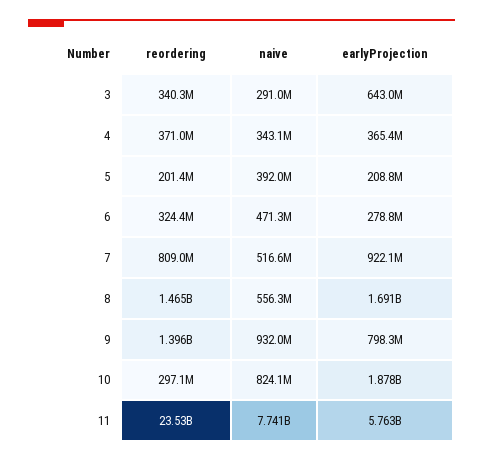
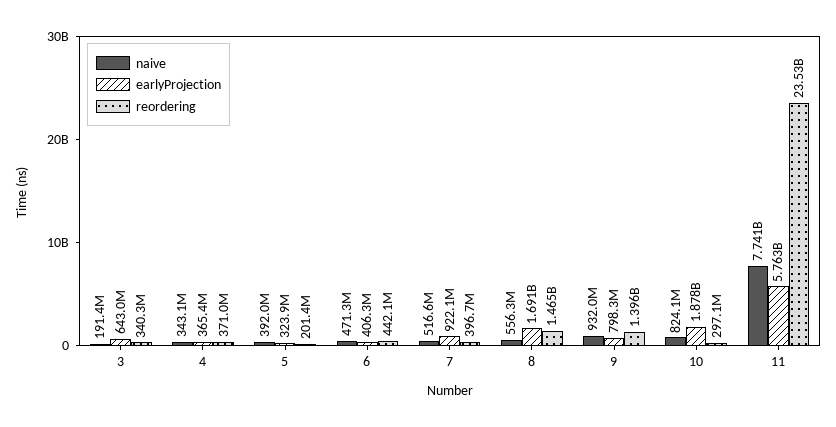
  {
    "reordering": {
      "3": 340300000,
      "4": 371000000,
      "5": 201400000,
-     "6": 324400000,
+     "6": 442100000,
-     "7": 809000000,
+     "7": 396700000,
      "8": 1465000000,
      "9": 1396000000,
      "10": 297100000,
      "11": 23530000000
    },
    "naive": {
-     "3": 291000000,
+     "3": 191400000,
      "4": 343100000,
      "5": 392000000,
      "6": 471300000,
      "7": 516600000,
      "8": 556300000,
      "9": 932000000,
      "10": 824100000,
      "11": 7741000000
    },
    "earlyProjection": {
      "3": 643000000,
      "4": 365400000,
-     "5": 208800000,
+     "5": 323900000,
-     "6": 278800000,
+     "6": 406300000,
      "7": 922100000,
      "8": 1691000000,
      "9": 798300000,
      "10": 1878000000,
      "11": 5763000000
    }
  }

